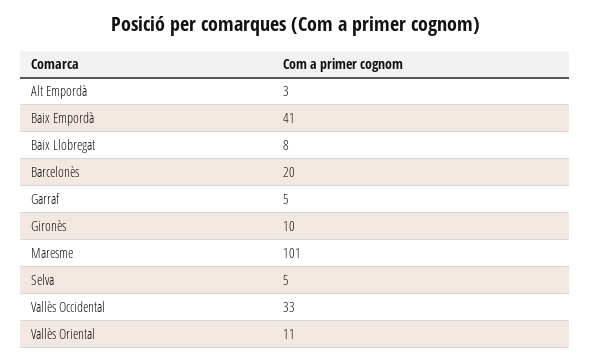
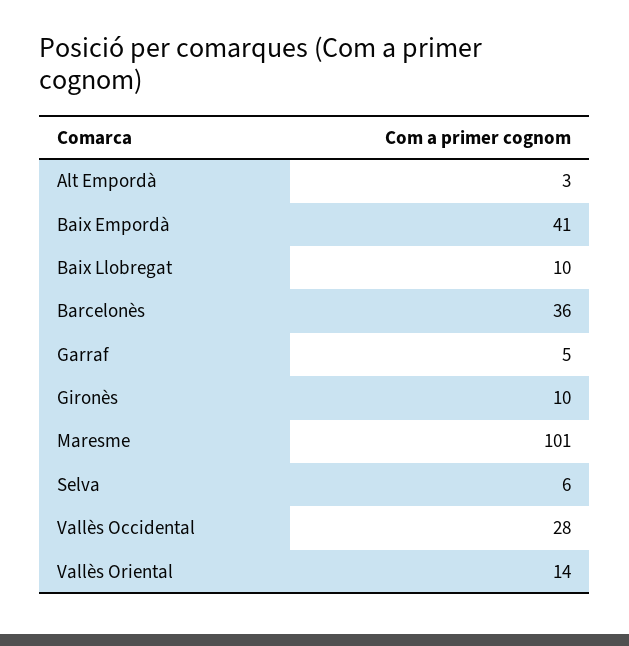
  {
    "Alt Empordà": 3,
    "Baix Empordà": 41,
-   "Baix Llobregat": 8,
+   "Baix Llobregat": 10,
-   "Barcelonès": 20,
+   "Barcelonès": 36,
    "Garraf": 5,
    "Gironès": 10,
    "Maresme": 101,
-   "Selva": 5,
+   "Selva": 6,
-   "Vallès Occidental": 33,
+   "Vallès Occidental": 28,
-   "Vallès Oriental": 11
+   "Vallès Oriental": 14
  }

